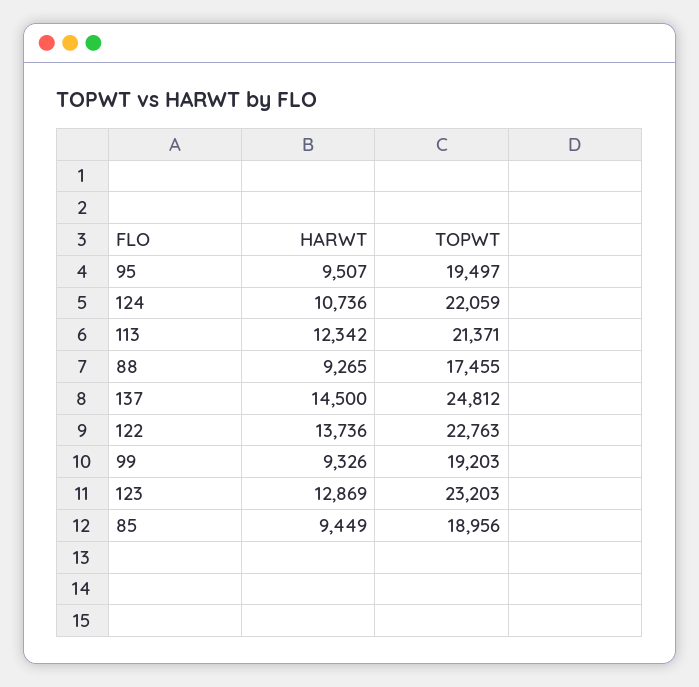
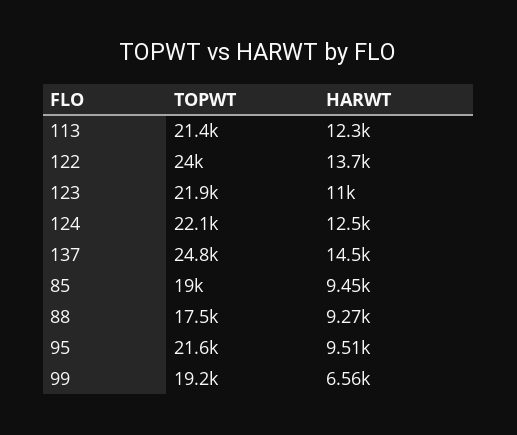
  {
    "HARWT": {
      "95": 9507,
-     "124": 10736,
+     "124": 12500,
      "113": 12342,
      "88": 9265,
      "137": 14500,
      "122": 13736,
-     "99": 9326,
+     "99": 6560,
-     "123": 12869,
+     "123": 11000,
      "85": 9449
    },
    "TOPWT": {
-     "95": 19497,
+     "95": 21600,
      "124": 22059,
      "113": 21371,
      "88": 17455,
      "137": 24812,
-     "122": 22763,
+     "122": 24000,
      "99": 19203,
-     "123": 23203,
+     "123": 21900,
      "85": 18956
    }
  }

